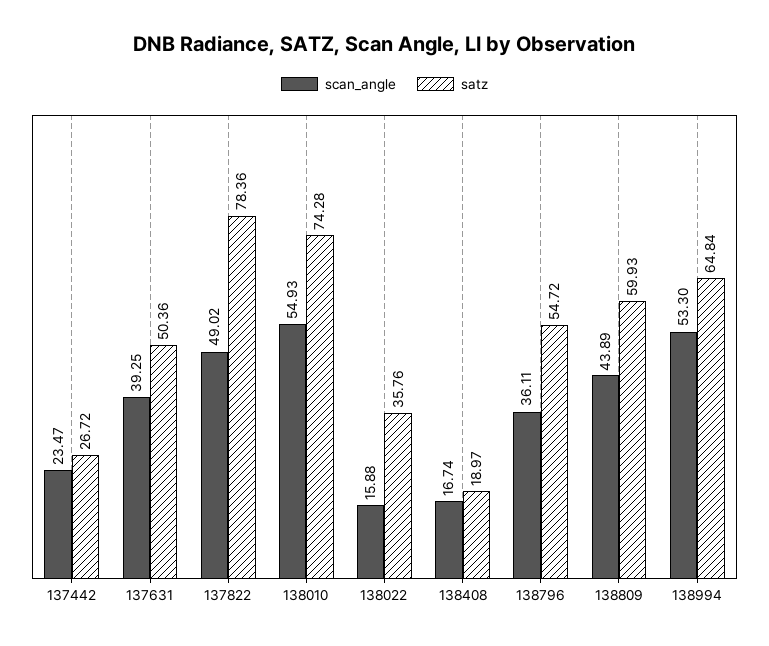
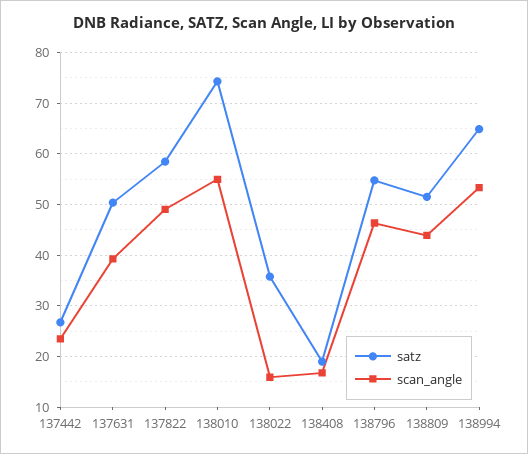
  {
    "scan_angle": {
      "137442": 23.47,
      "137631": 39.25,
      "137822": 49.02,
      "138010": 54.93,
      "138022": 15.88,
      "138408": 16.74,
-     "138796": 36.11,
+     "138796": 46,
      "138809": 43.89,
      "138994": 53.3
    },
    "satz": {
      "137442": 26.72,
      "137631": 50.36,
-     "137822": 78.36,
+     "137822": 58,
      "138010": 74.28,
      "138022": 35.76,
      "138408": 18.97,
      "138796": 54.72,
-     "138809": 59.93,
+     "138809": 52,
      "138994": 64.84
    }
  }

